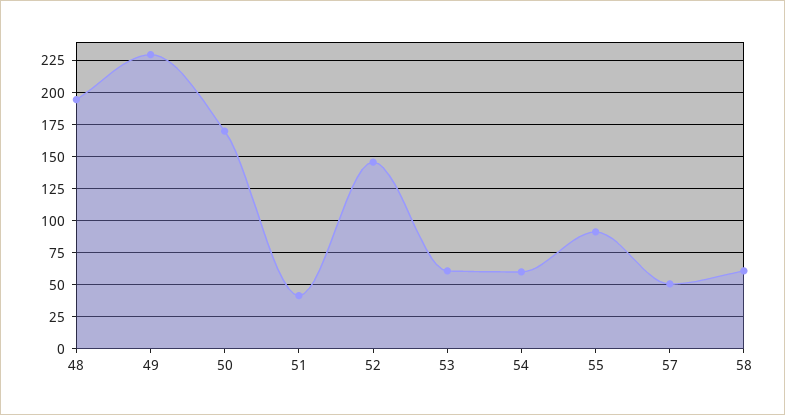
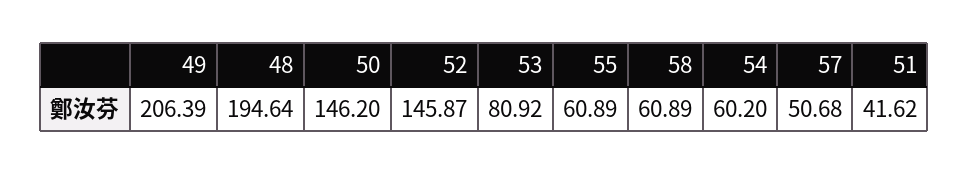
  {
    "48": 194.64,
-   "49": 230,
+   "49": 206.39,
-   "50": 170,
+   "50": 146.2,
    "51": 41.62,
    "52": 145.87,
-   "53": 60,
+   "53": 80.92,
    "54": 60.2,
-   "55": 90,
+   "55": 60.89,
    "57": 50.68,
    "58": 60.89
  }

